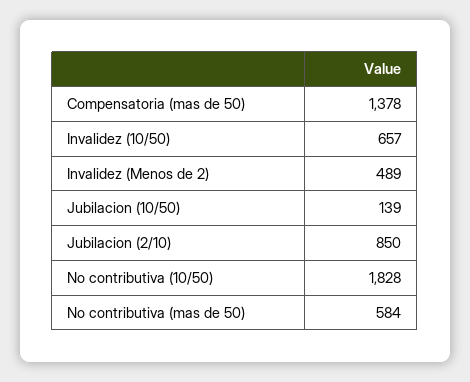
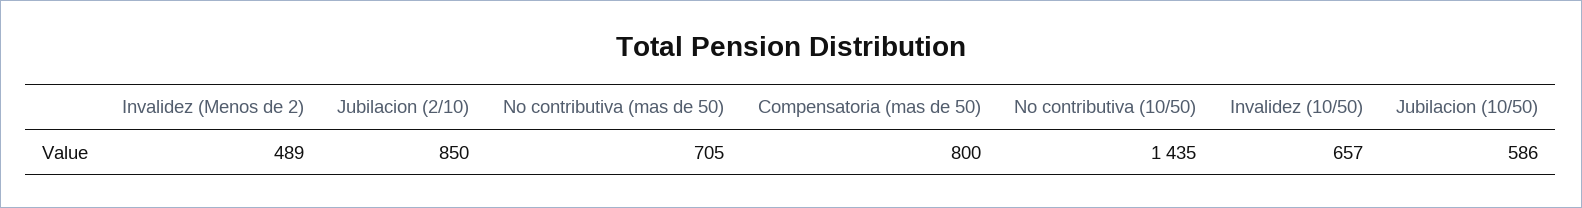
  {
-   "Compensatoria (mas de 50)": 1378,
+   "Compensatoria (mas de 50)": 800,
    "Invalidez (10/50)": 657,
    "Invalidez (Menos de 2)": 489,
-   "Jubilacion (10/50)": 139,
+   "Jubilacion (10/50)": 586,
    "Jubilacion (2/10)": 850,
-   "No contributiva (10/50)": 1828,
+   "No contributiva (10/50)": 1435,
-   "No contributiva (mas de 50)": 584
+   "No contributiva (mas de 50)": 705
  }

